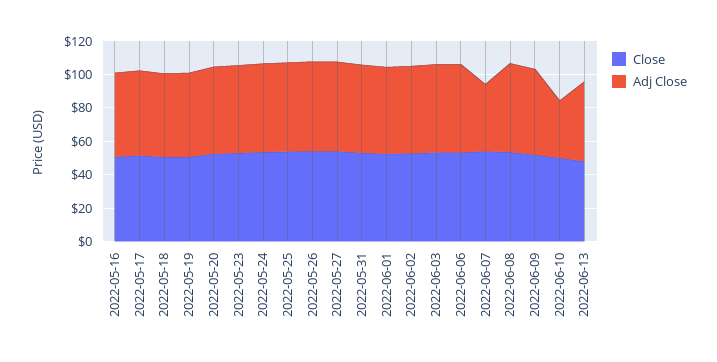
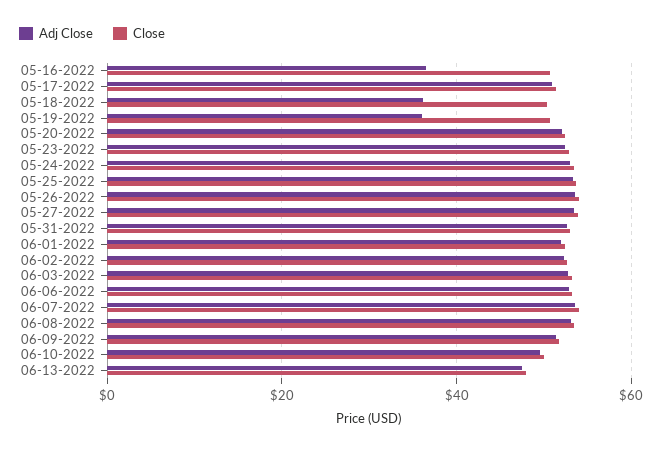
  {
    "Close": {
      "2022-05-16": 50,
      "2022-05-17": 52,
      "2022-05-18": 50,
      "2022-05-19": 50,
      "2022-05-20": 52,
      "2022-05-23": 52,
      "2022-05-24": 54,
      "2022-05-25": 54,
      "2022-05-26": 54,
      "2022-05-27": 54,
      "2022-05-31": 54,
      "2022-06-01": 52,
      "2022-06-02": 52,
      "2022-06-03": 54,
      "2022-06-06": 54,
      "2022-06-07": 54,
      "2022-06-08": 54,
      "2022-06-09": 52,
      "2022-06-10": 50,
      "2022-06-13": 48
    },
    "Adj Close": {
-     "2022-05-16": 50,
+     "2022-05-16": 36,
      "2022-05-17": 50,
-     "2022-05-18": 50,
+     "2022-05-18": 36,
-     "2022-05-19": 50,
+     "2022-05-19": 36,
      "2022-05-20": 52,
      "2022-05-23": 52,
      "2022-05-24": 54,
      "2022-05-25": 54,
      "2022-05-26": 54,
      "2022-05-27": 54,
      "2022-05-31": 52,
      "2022-06-01": 52,
      "2022-06-02": 52,
      "2022-06-03": 52,
      "2022-06-06": 52,
-     "2022-06-07": 40,
+     "2022-06-07": 54,
      "2022-06-08": 54,
      "2022-06-09": 52,
-     "2022-06-10": 35,
+     "2022-06-10": 50,
      "2022-06-13": 48
    }
  }

